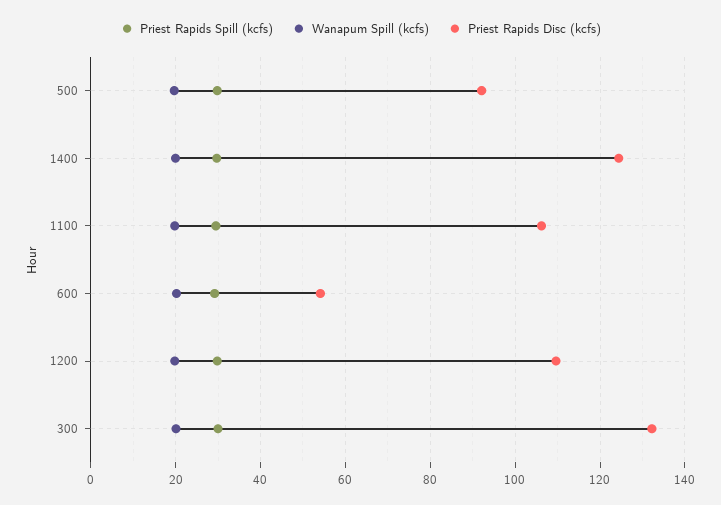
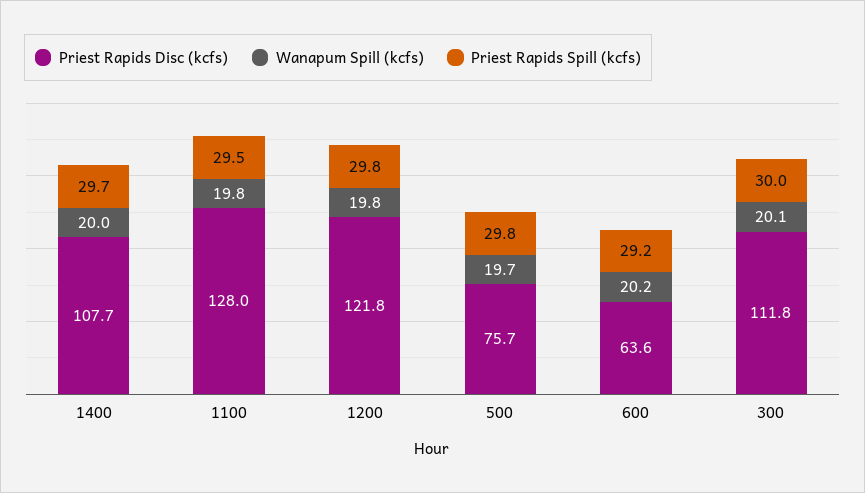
  {
    "Priest Rapids Spill (kcfs)": {
      "500": 29.8,
      "1400": 29.7,
      "1100": 29.5,
      "600": 29.2,
      "1200": 29.8,
      "300": 30
    },
    "Wanapum Spill (kcfs)": {
      "500": 19.7,
      "1400": 20,
      "1100": 19.8,
      "600": 20.2,
      "1200": 19.8,
      "300": 20.1
    },
    "Priest Rapids Disc (kcfs)": {
-     "500": 92,
+     "500": 75.7,
-     "1400": 124,
+     "1400": 107.7,
-     "1100": 106,
+     "1100": 128,
-     "600": 54,
+     "600": 63.6,
-     "1200": 110,
+     "1200": 121.8,
-     "300": 132
+     "300": 111.8
    }
  }

